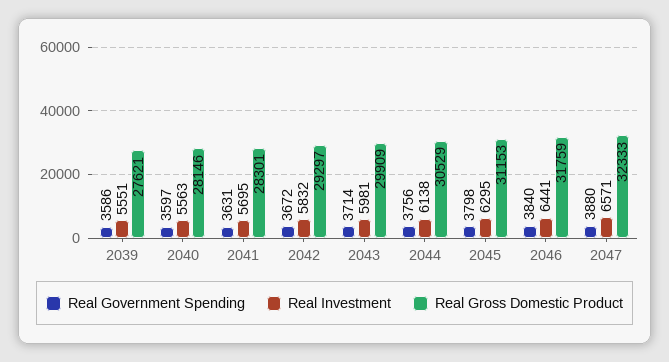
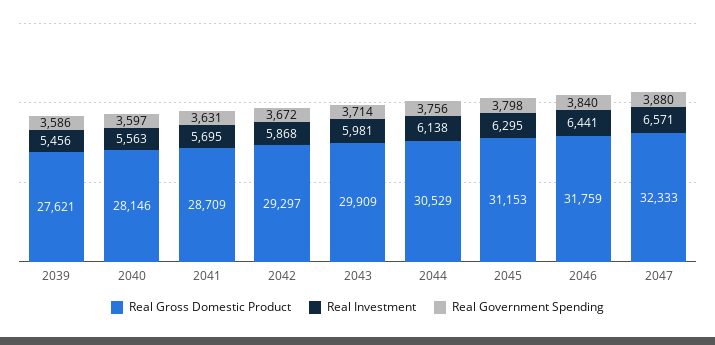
  {
    "Real Government Spending": {
      "2039": 3586,
      "2040": 3597,
      "2041": 3631,
      "2042": 3672,
      "2043": 3714,
      "2044": 3756,
      "2045": 3798,
      "2046": 3840,
      "2047": 3880
    },
    "Real Investment": {
-     "2039": 5551,
+     "2039": 5456,
      "2040": 5563,
      "2041": 5695,
-     "2042": 5832,
+     "2042": 5868,
      "2043": 5981,
      "2044": 6138,
      "2045": 6295,
      "2046": 6441,
      "2047": 6571
    },
    "Real Gross Domestic Product": {
      "2039": 27621,
      "2040": 28146,
-     "2041": 28301,
+     "2041": 28709,
      "2042": 29297,
      "2043": 29909,
      "2044": 30529,
      "2045": 31153,
      "2046": 31759,
      "2047": 32333
    }
  }

